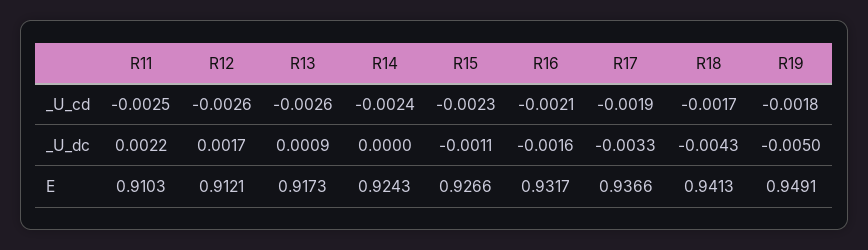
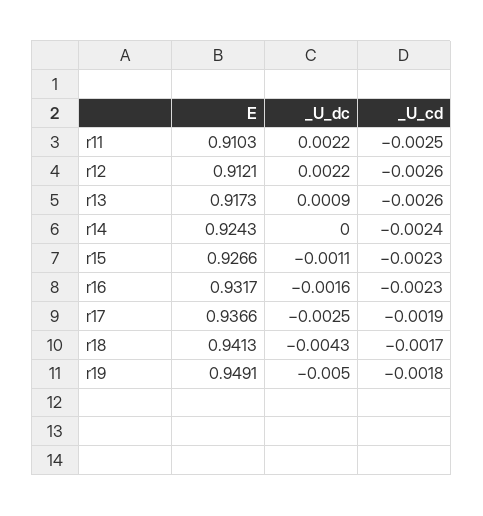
  {
    "R11": {
      "_U_cd": -0.0025,
      "_U_dc": 0.0022,
      "E": 0.9103
    },
    "R12": {
      "_U_cd": -0.0026,
-     "_U_dc": 0.0017,
+     "_U_dc": 0.0022,
      "E": 0.9121
    },
    "R13": {
      "_U_cd": -0.0026,
      "_U_dc": 0.0009,
      "E": 0.9173
    },
    "R14": {
      "_U_cd": -0.0024,
      "_U_dc": 0,
      "E": 0.9243
    },
    "R15": {
      "_U_cd": -0.0023,
      "_U_dc": -0.0011,
      "E": 0.9266
    },
    "R16": {
-     "_U_cd": -0.0021,
+     "_U_cd": -0.0023,
      "_U_dc": -0.0016,
      "E": 0.9317
    },
    "R17": {
      "_U_cd": -0.0019,
-     "_U_dc": -0.0033,
+     "_U_dc": -0.0025,
      "E": 0.9366
    },
    "R18": {
      "_U_cd": -0.0017,
      "_U_dc": -0.0043,
      "E": 0.9413
    },
    "R19": {
      "_U_cd": -0.0018,
      "_U_dc": -0.005,
      "E": 0.9491
    }
  }

